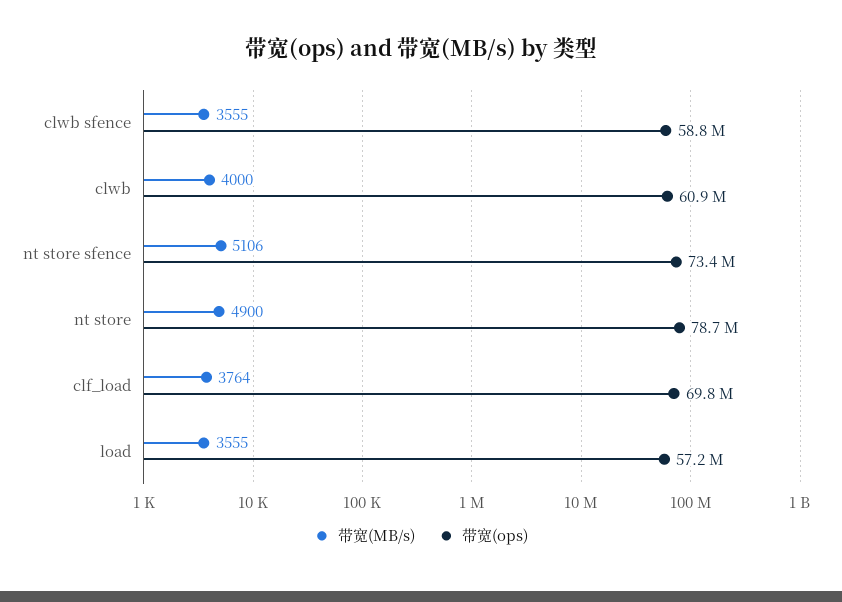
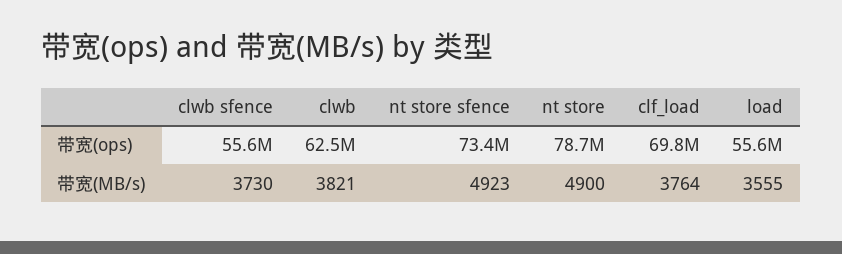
  {
    "带宽(MB/s)": {
-     "clwb sfence": 3555,
+     "clwb sfence": 3730,
-     "clwb": 4000,
+     "clwb": 3821,
-     "nt store sfence": 5106,
+     "nt store sfence": 4923,
      "nt store": 4900,
      "clf_load": 3764,
      "load": 3555
    },
    "带宽(ops)": {
-     "clwb sfence": 58800000,
+     "clwb sfence": 55600000,
-     "clwb": 60900000,
+     "clwb": 62500000,
      "nt store sfence": 73400000,
      "nt store": 78700000,
      "clf_load": 69800000,
-     "load": 57200000
+     "load": 55600000
    }
  }

